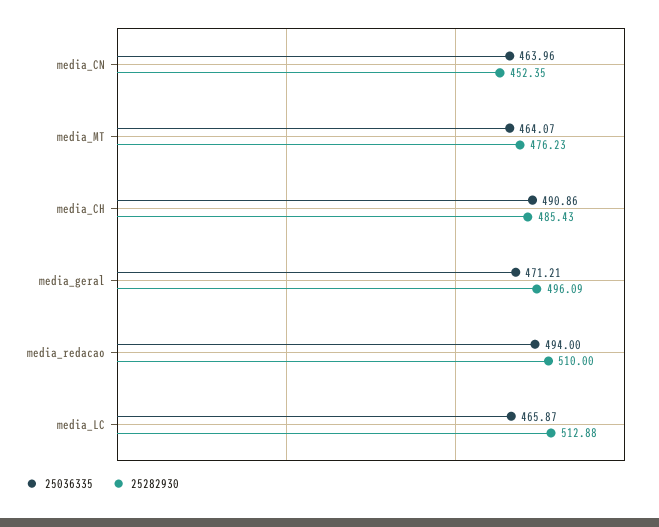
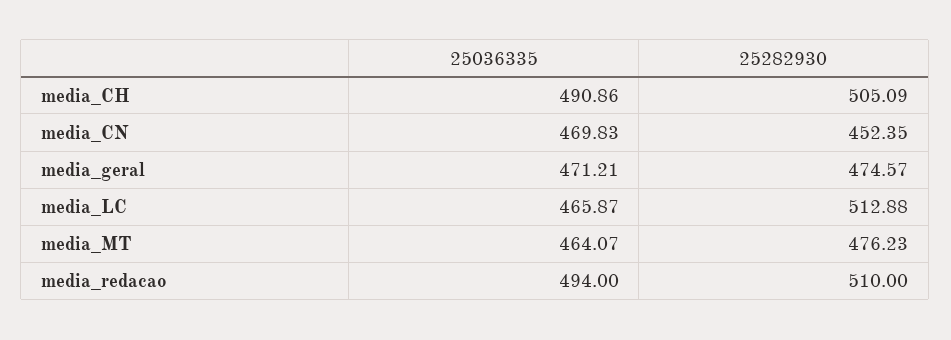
  {
    "25036335": {
-     "media_CN": 463.96,
+     "media_CN": 469.83,
      "media_MT": 464.07,
      "media_CH": 490.86,
      "media_geral": 471.21,
      "media_redacao": 494,
      "media_LC": 465.87
    },
    "25282930": {
      "media_CN": 452.35,
      "media_MT": 476.23,
-     "media_CH": 485.43,
+     "media_CH": 505.09,
-     "media_geral": 496.09,
+     "media_geral": 474.57,
      "media_redacao": 510,
      "media_LC": 512.88
    }
  }

